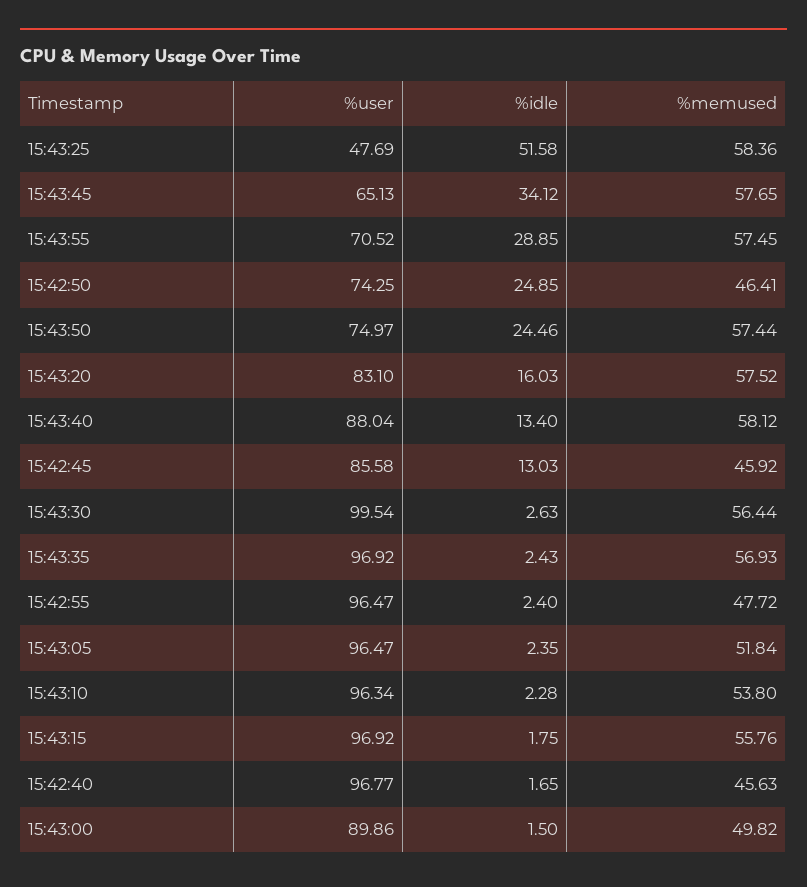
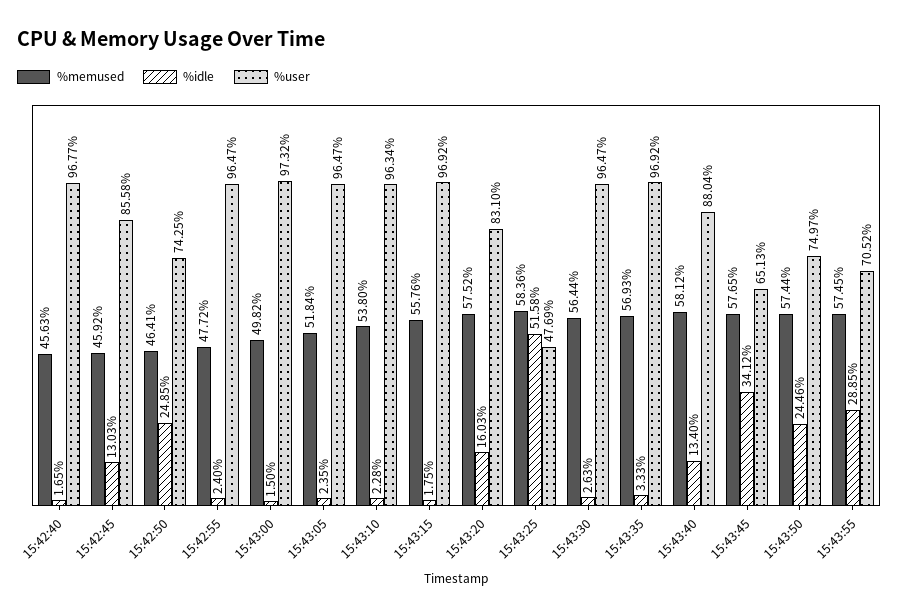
  {
    "%user": {
      "15:43:25": 47.69,
      "15:43:45": 65.13,
      "15:43:55": 70.52,
      "15:42:50": 74.25,
      "15:43:50": 74.97,
      "15:43:20": 83.1,
      "15:43:40": 88.04,
      "15:42:45": 85.58,
-     "15:43:30": 99.54,
+     "15:43:30": 96.47,
      "15:43:35": 96.92,
      "15:42:55": 96.47,
      "15:43:05": 96.47,
      "15:43:10": 96.34,
      "15:43:15": 96.92,
      "15:42:40": 96.77,
-     "15:43:00": 89.86
+     "15:43:00": 97.32
    },
    "%idle": {
      "15:43:25": 51.58,
      "15:43:45": 34.12,
      "15:43:55": 28.85,
      "15:42:50": 24.85,
      "15:43:50": 24.46,
      "15:43:20": 16.03,
      "15:43:40": 13.4,
      "15:42:45": 13.03,
      "15:43:30": 2.63,
-     "15:43:35": 2.43,
+     "15:43:35": 3.33,
      "15:42:55": 2.4,
      "15:43:05": 2.35,
      "15:43:10": 2.28,
      "15:43:15": 1.75,
      "15:42:40": 1.65,
      "15:43:00": 1.5
    },
    "%memused": {
      "15:43:25": 58.36,
      "15:43:45": 57.65,
      "15:43:55": 57.45,
      "15:42:50": 46.41,
      "15:43:50": 57.44,
      "15:43:20": 57.52,
      "15:43:40": 58.12,
      "15:42:45": 45.92,
      "15:43:30": 56.44,
      "15:43:35": 56.93,
      "15:42:55": 47.72,
      "15:43:05": 51.84,
      "15:43:10": 53.8,
      "15:43:15": 55.76,
      "15:42:40": 45.63,
      "15:43:00": 49.82
    }
  }

